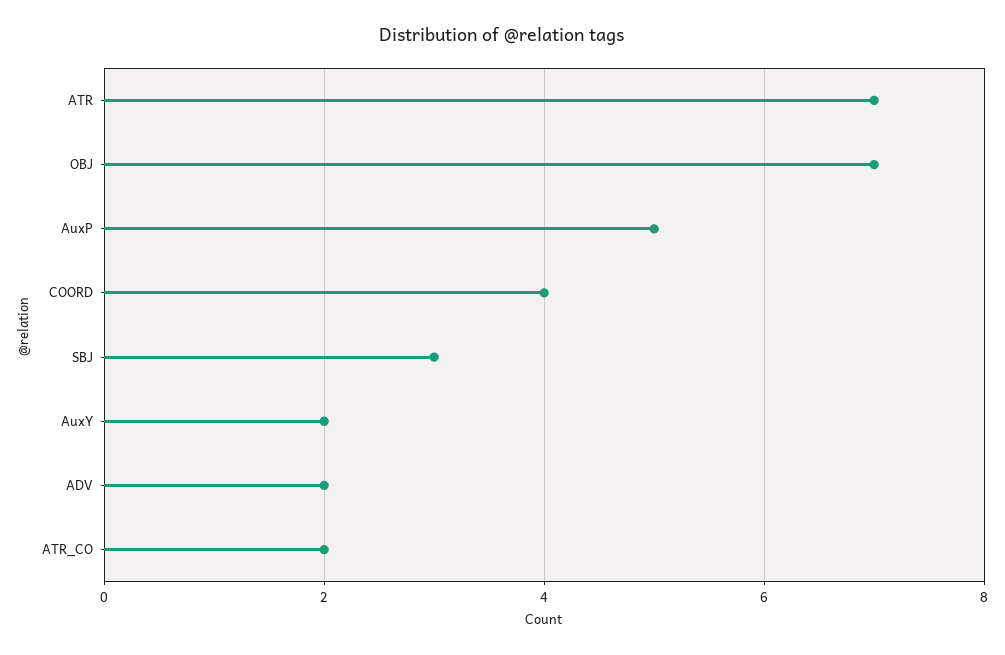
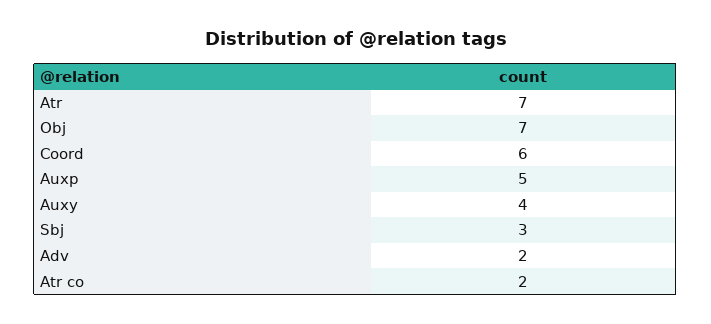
  {
    "ATR": 7,
    "OBJ": 7,
    "AuxP": 5,
-   "COORD": 4,
+   "COORD": 6,
    "SBJ": 3,
-   "AuxY": 2,
+   "AuxY": 4,
    "ADV": 2,
    "ATR_CO": 2
  }

